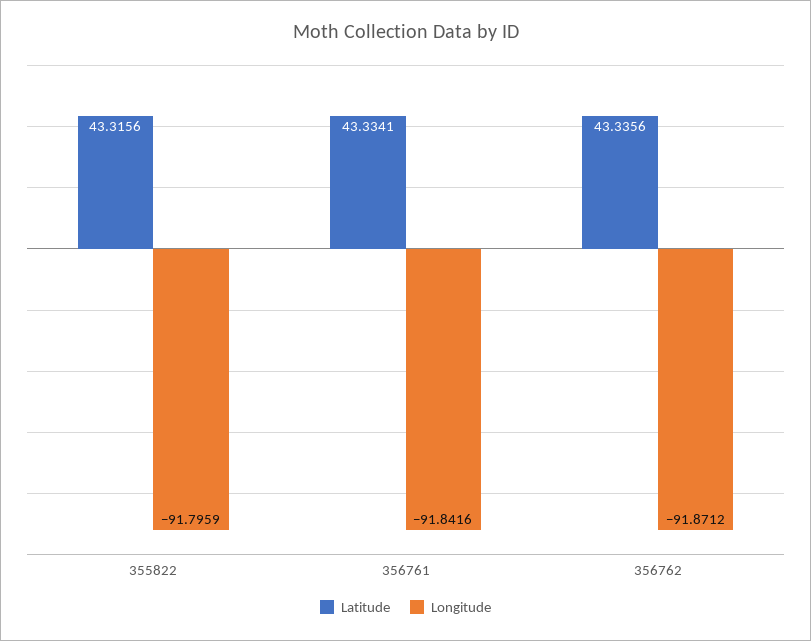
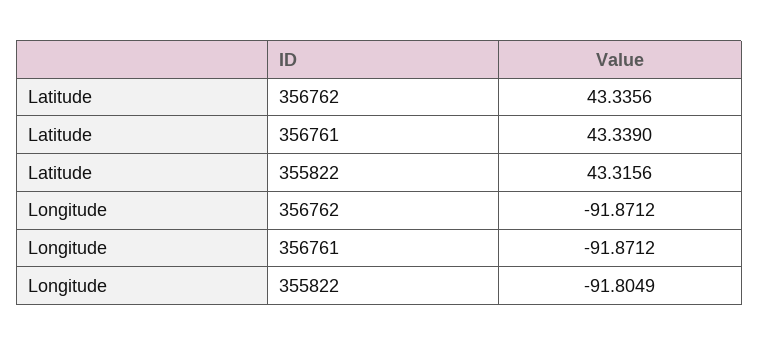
  {
    "Latitude": {
      "355822": 43.3156,
-     "356761": 43.3341,
+     "356761": 43.339,
      "356762": 43.3356
    },
    "Longitude": {
-     "355822": -91.7959,
+     "355822": -91.8049,
-     "356761": -91.8416,
+     "356761": -91.8712,
      "356762": -91.8712
    }
  }

